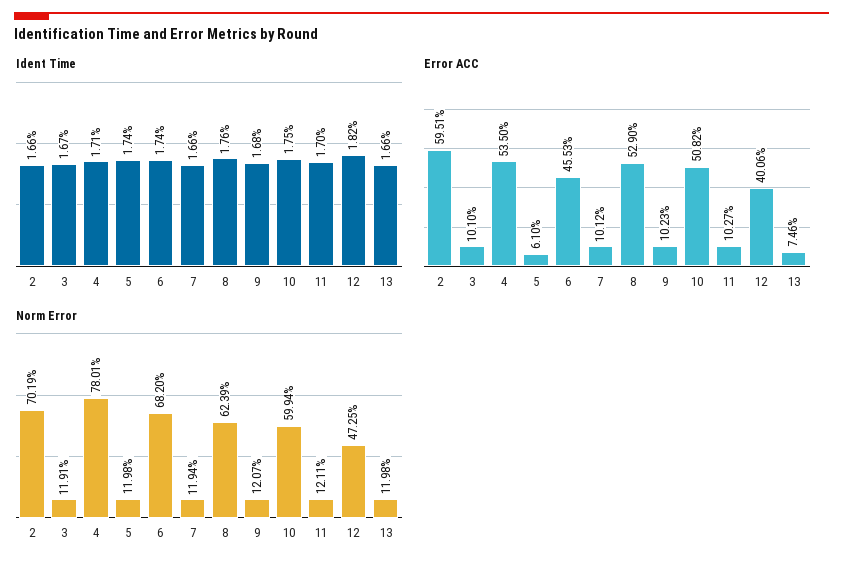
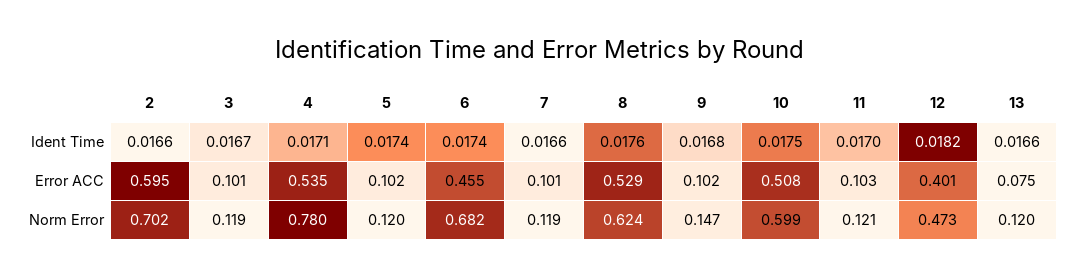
  {
    "Ident Time": {
      "2": 0.0166,
      "3": 0.0167,
      "4": 0.0171,
      "5": 0.0174,
      "6": 0.0174,
      "7": 0.0166,
      "8": 0.0176,
      "9": 0.0168,
      "10": 0.0175,
      "11": 0.017,
      "12": 0.0182,
      "13": 0.0166
    },
    "Error ACC": {
      "2": 0.5951,
      "3": 0.101,
      "4": 0.535,
-     "5": 0.061,
+     "5": 0.102,
      "6": 0.4553,
      "7": 0.1012,
      "8": 0.529,
      "9": 0.1023,
      "10": 0.5082,
      "11": 0.1027,
      "12": 0.4006,
      "13": 0.0746
    },
    "Norm Error": {
      "2": 0.7019,
      "3": 0.1191,
      "4": 0.7801,
      "5": 0.1198,
      "6": 0.682,
      "7": 0.1194,
      "8": 0.6239,
-     "9": 0.1207,
+     "9": 0.147,
      "10": 0.5994,
      "11": 0.1211,
      "12": 0.4725,
      "13": 0.1198
    }
  }

